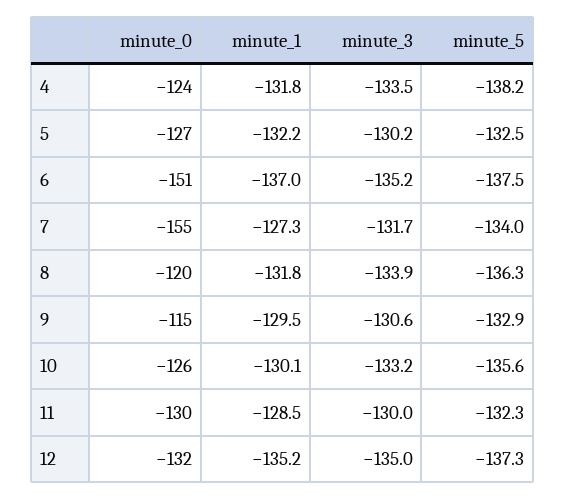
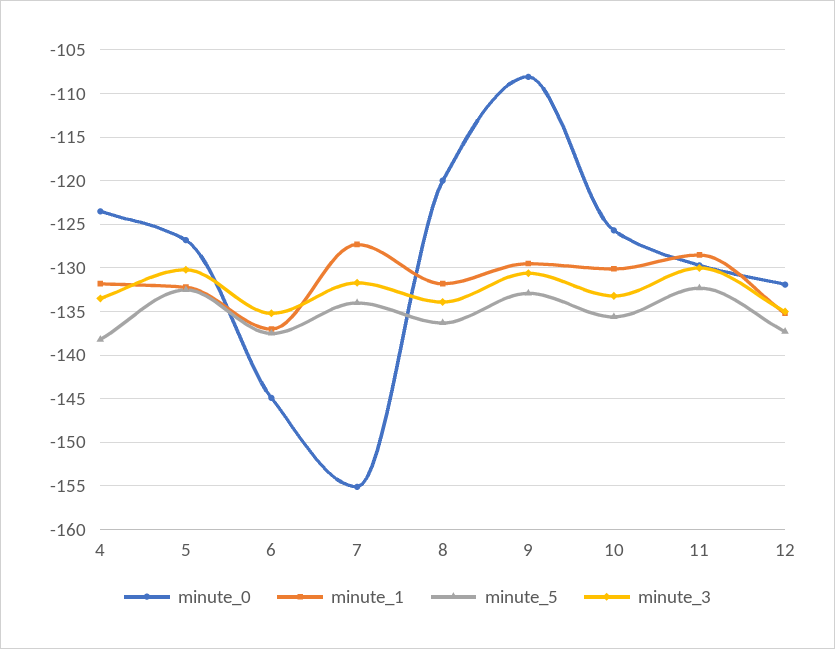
  {
    "minute_0": {
      "4": -124,
      "5": -127,
-     "6": -151,
+     "6": -145,
      "7": -155,
      "8": -120,
-     "9": -115,
+     "9": -108,
      "10": -126,
      "11": -130,
      "12": -132
    },
    "minute_1": {
      "4": -131.8,
      "5": -132.2,
      "6": -137,
      "7": -127.3,
      "8": -131.8,
      "9": -129.5,
      "10": -130.1,
      "11": -128.5,
      "12": -135.2
    },
    "minute_3": {
      "4": -133.5,
      "5": -130.2,
      "6": -135.2,
      "7": -131.7,
      "8": -133.9,
      "9": -130.6,
      "10": -133.2,
      "11": -130,
      "12": -135
    },
    "minute_5": {
      "4": -138.2,
      "5": -132.5,
      "6": -137.5,
      "7": -134,
      "8": -136.3,
      "9": -132.9,
      "10": -135.6,
      "11": -132.3,
      "12": -137.3
    }
  }

